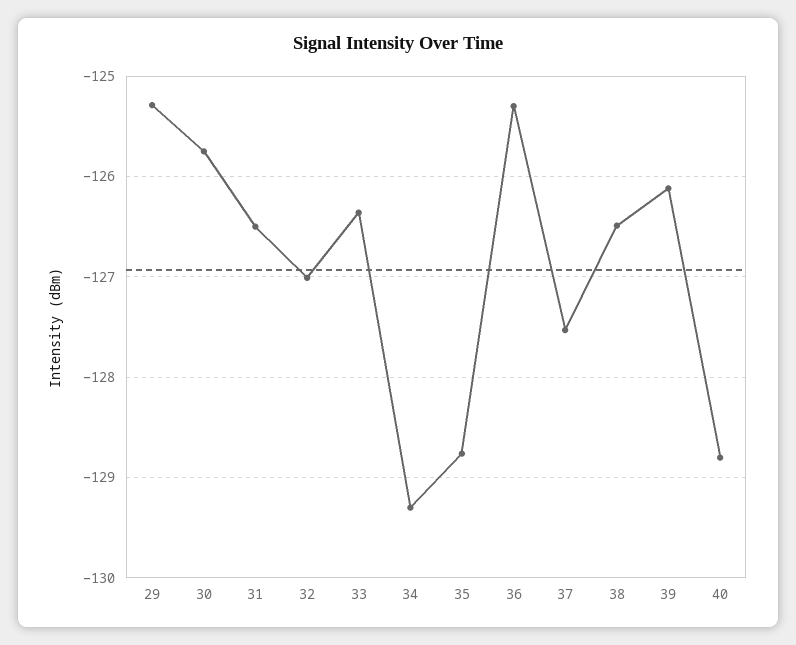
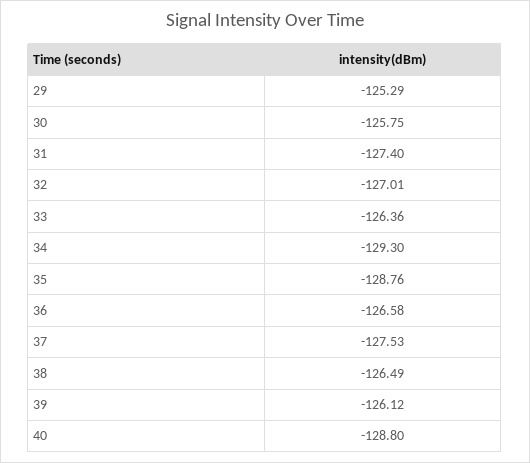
  {
    "29": -125.29,
    "30": -125.75,
-   "31": -126.5,
+   "31": -127.4,
    "32": -127.01,
    "33": -126.36,
    "34": -129.3,
    "35": -128.76,
-   "36": -125.3,
+   "36": -126.58,
    "37": -127.53,
    "38": -126.49,
    "39": -126.12,
    "40": -128.8
  }

